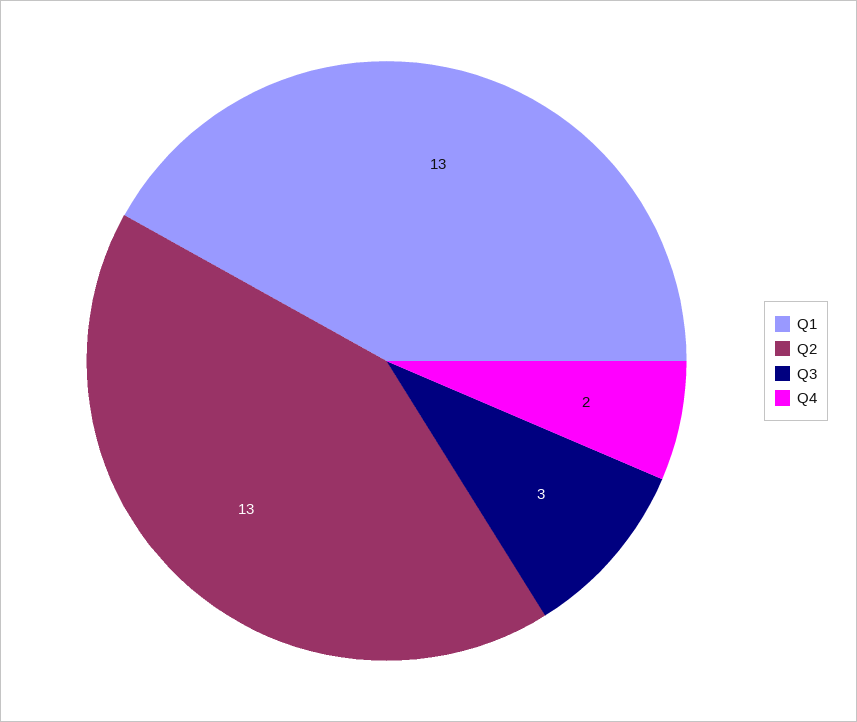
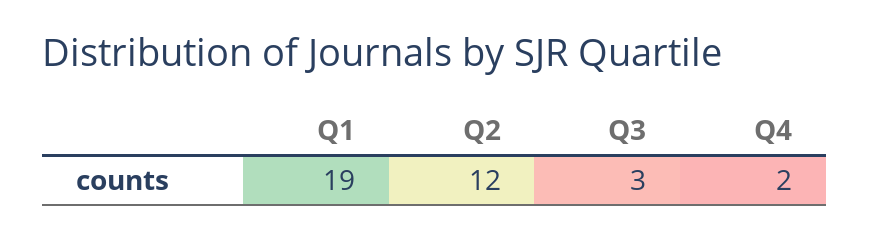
  {
-   "Q1": 13,
+   "Q1": 19,
-   "Q2": 13,
+   "Q2": 12,
    "Q3": 3,
    "Q4": 2
  }

